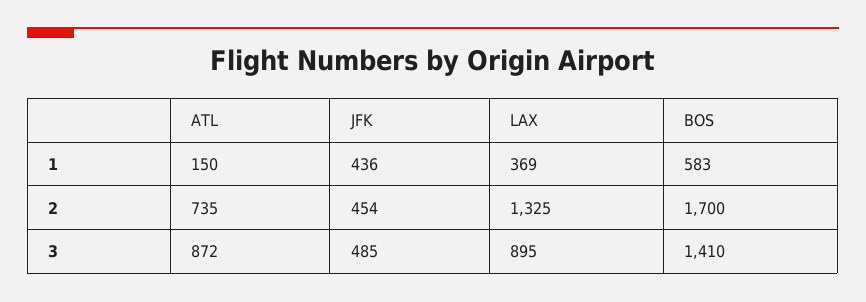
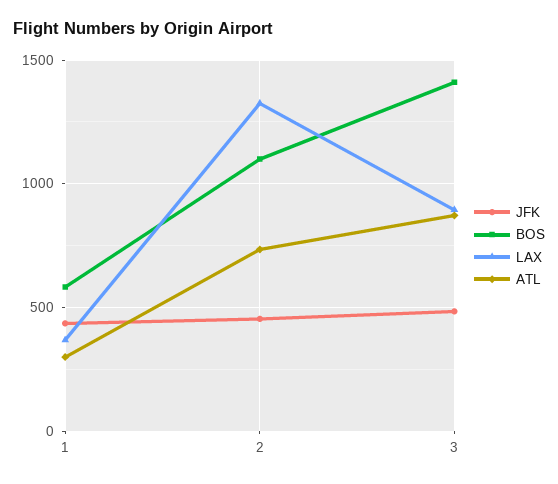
  {
    "ATL": {
-     "1": 150,
+     "1": 300,
      "2": 735,
      "3": 872
    },
    "JFK": {
      "1": 436,
      "2": 454,
      "3": 485
    },
    "LAX": {
      "1": 369,
      "2": 1325,
      "3": 895
    },
    "BOS": {
      "1": 583,
-     "2": 1700,
+     "2": 1100,
      "3": 1410
    }
  }

